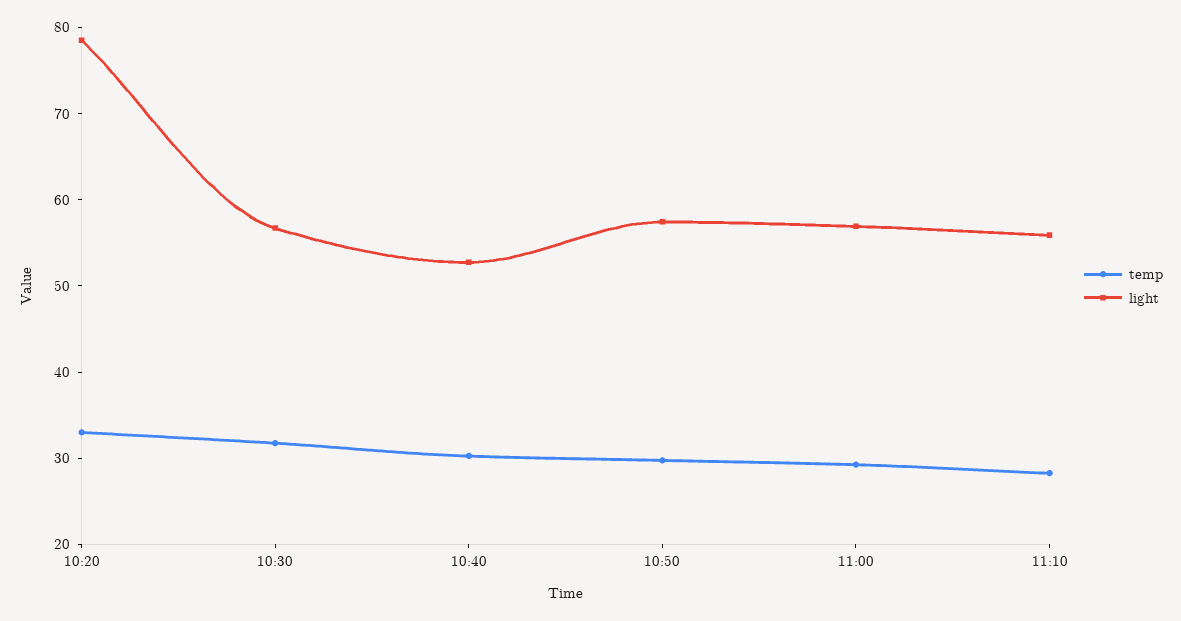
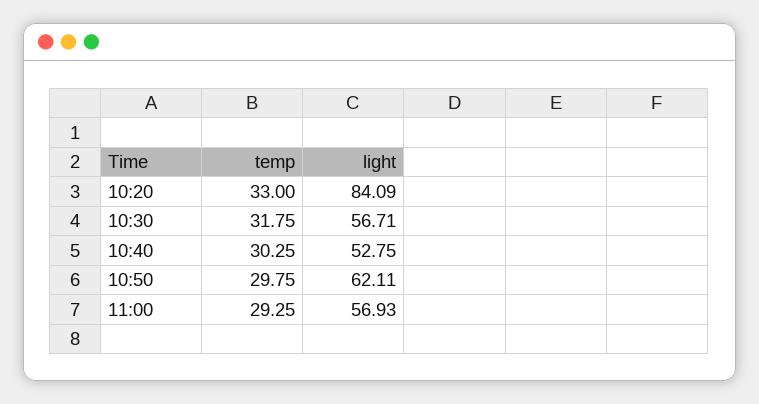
  {
    "temp": {
      "10:20": 33,
      "10:30": 31.75,
      "10:40": 30.25,
      "10:50": 29.75,
-     "11:00": 29.25,
+     "11:00": 29.25
-     "11:10": 28
    },
    "light": {
-     "10:20": 78,
+     "10:20": 84.09,
      "10:30": 56.71,
      "10:40": 52.75,
-     "10:50": 58,
+     "10:50": 62.11,
-     "11:00": 56.93,
+     "11:00": 56.93
-     "11:10": 56
    }
  }

